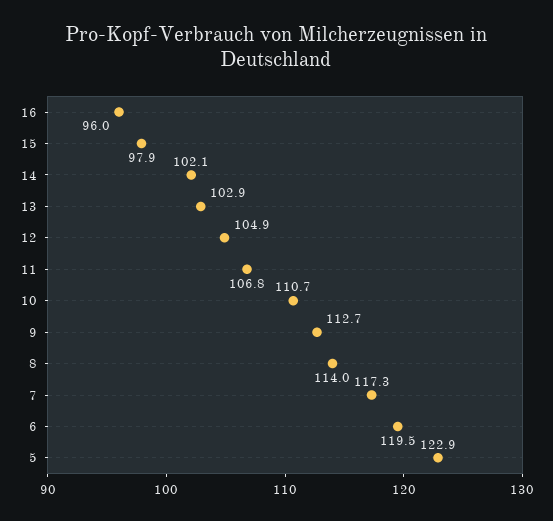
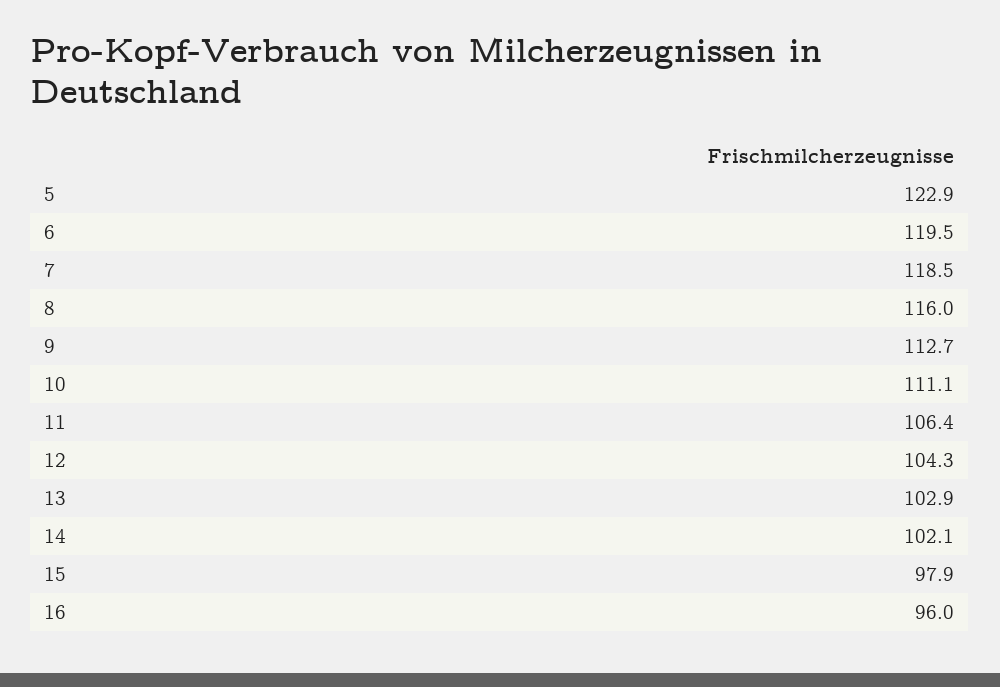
  {
    "16": 96,
    "15": 97.9,
    "14": 102.1,
    "13": 102.9,
-   "12": 104.9,
+   "12": 104.3,
-   "11": 106.8,
+   "11": 106.4,
-   "10": 110.7,
+   "10": 111.1,
    "9": 112.7,
-   "8": 114,
+   "8": 116,
-   "7": 117.3,
+   "7": 118.5,
    "6": 119.5,
    "5": 122.9
  }

